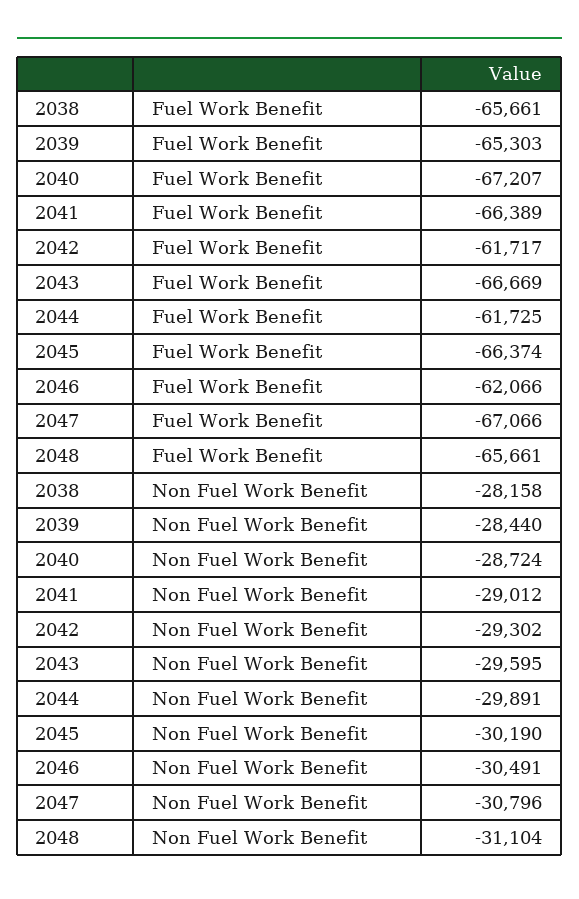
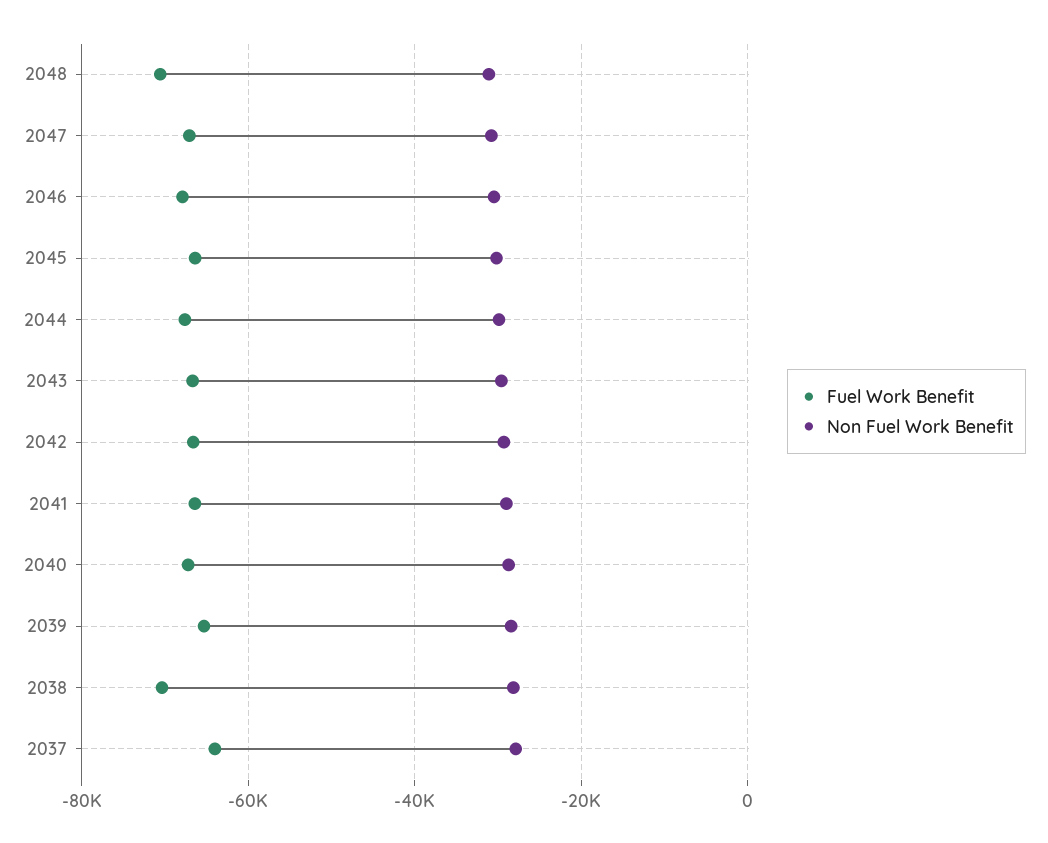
  {
    "Fuel Work Benefit": {
-     "2038": -65661,
+     "2038": -70000,
      "2039": -65303,
      "2040": -67207,
      "2041": -66389,
-     "2042": -61717,
+     "2042": -66000,
      "2043": -66669,
-     "2044": -61725,
+     "2044": -68000,
      "2045": -66374,
-     "2046": -62066,
+     "2046": -68000,
      "2047": -67066,
-     "2048": -65661
+     "2048": -70000,
+     "2037": -64000
    },
    "Non Fuel Work Benefit": {
      "2038": -28158,
      "2039": -28440,
      "2040": -28724,
      "2041": -29012,
      "2042": -29302,
      "2043": -29595,
      "2044": -29891,
      "2045": -30190,
      "2046": -30491,
      "2047": -30796,
-     "2048": -31104
+     "2048": -31104,
+     "2037": -28000
    }
  }

